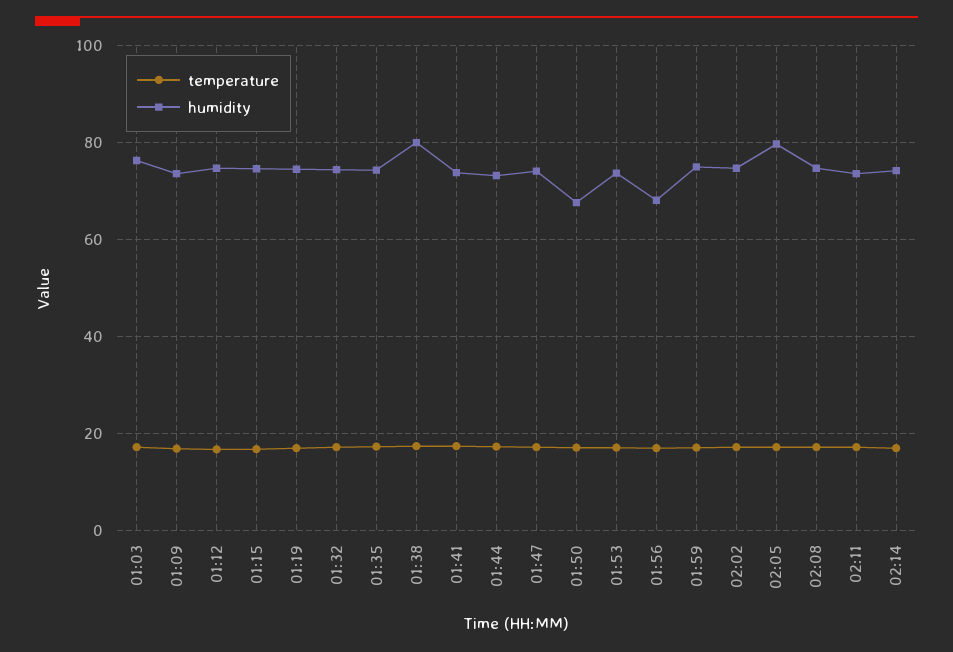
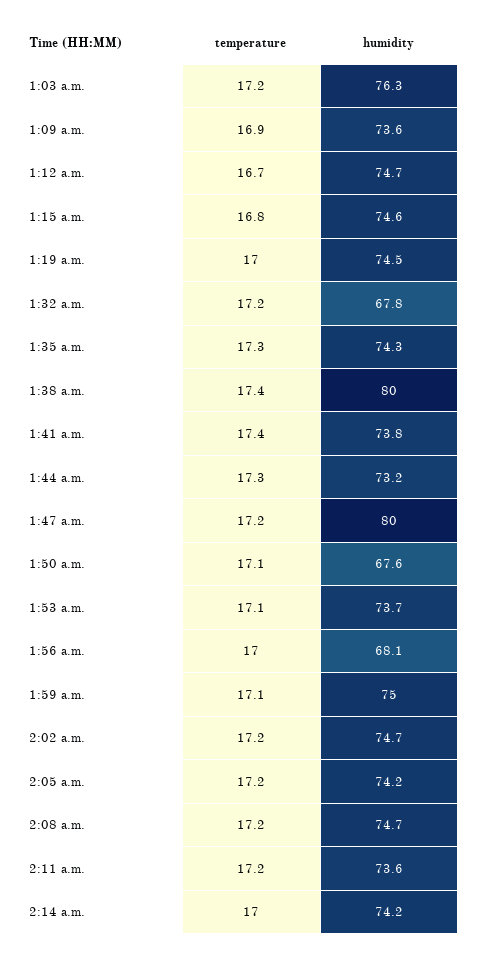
  {
    "temperature": {
      "01:03": 17.2,
      "01:09": 16.9,
      "01:12": 16.7,
      "01:15": 16.8,
      "01:19": 17,
      "01:32": 17.2,
      "01:35": 17.3,
      "01:38": 17.4,
      "01:41": 17.4,
      "01:44": 17.3,
      "01:47": 17.2,
      "01:50": 17.1,
      "01:53": 17.1,
      "01:56": 17,
      "01:59": 17.1,
      "02:02": 17.2,
      "02:05": 17.2,
      "02:08": 17.2,
      "02:11": 17.2,
      "02:14": 17
    },
    "humidity": {
      "01:03": 76.3,
      "01:09": 73.6,
      "01:12": 74.7,
      "01:15": 74.6,
      "01:19": 74.5,
-     "01:32": 74,
+     "01:32": 67.8,
      "01:35": 74.3,
      "01:38": 80,
      "01:41": 73.8,
      "01:44": 73.2,
-     "01:47": 74,
+     "01:47": 80,
      "01:50": 67.6,
      "01:53": 73.7,
      "01:56": 68.1,
      "01:59": 75,
      "02:02": 74.7,
-     "02:05": 80,
+     "02:05": 74.2,
      "02:08": 74.7,
      "02:11": 73.6,
      "02:14": 74.2
    }
  }

